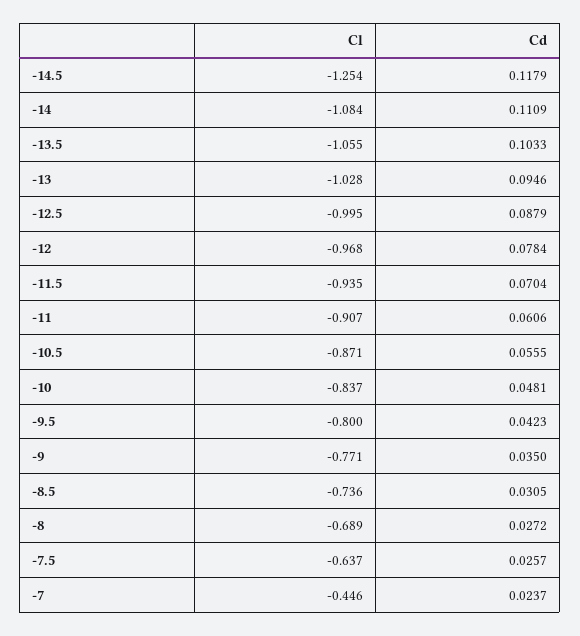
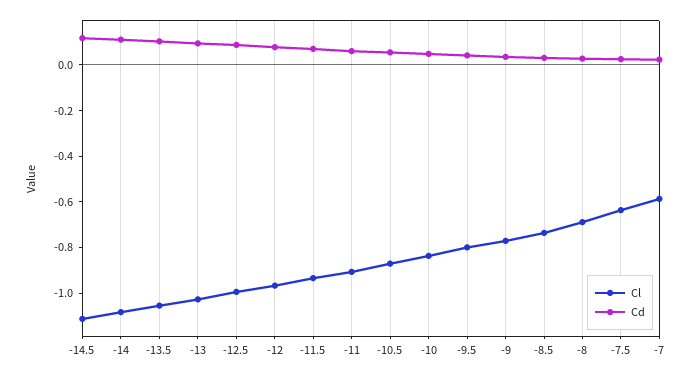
  {
    "Cl": {
-     "-14.5": -1.254,
+     "-14.5": -1.1,
      "-14": -1.084,
      "-13.5": -1.055,
      "-13": -1.028,
      "-12.5": -0.995,
      "-12": -0.968,
      "-11.5": -0.935,
      "-11": -0.907,
      "-10.5": -0.871,
      "-10": -0.837,
      "-9.5": -0.8,
      "-9": -0.771,
      "-8.5": -0.736,
      "-8": -0.689,
      "-7.5": -0.637,
-     "-7": -0.446
+     "-7": -0.6
    },
    "Cd": {
      "-14.5": 0.1179,
      "-14": 0.1109,
      "-13.5": 0.1033,
      "-13": 0.0946,
      "-12.5": 0.0879,
      "-12": 0.0784,
      "-11.5": 0.0704,
      "-11": 0.0606,
      "-10.5": 0.0555,
      "-10": 0.0481,
      "-9.5": 0.0423,
      "-9": 0.035,
      "-8.5": 0.0305,
      "-8": 0.0272,
      "-7.5": 0.0257,
      "-7": 0.0237
    }
  }

